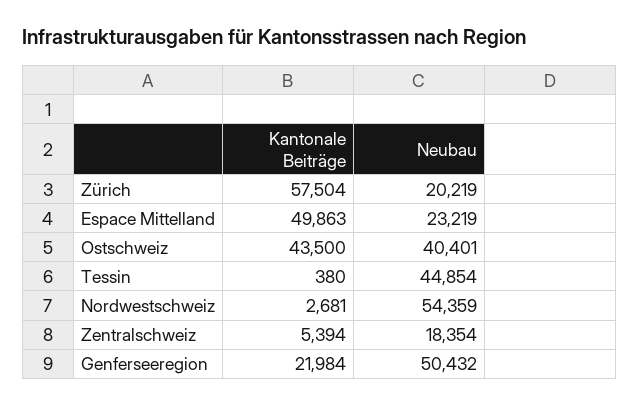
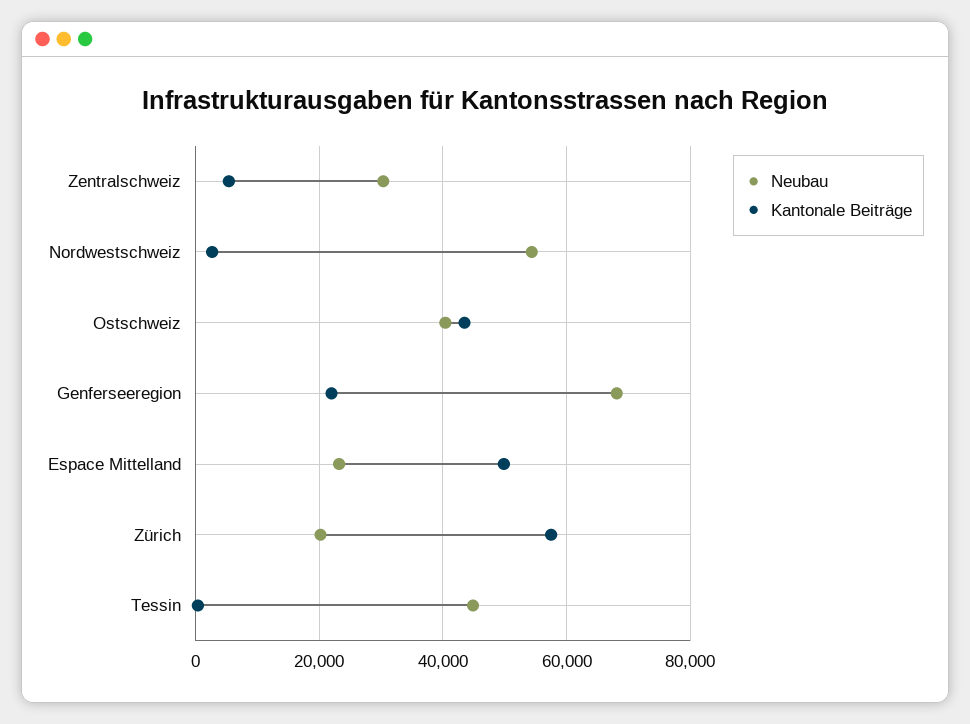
  {
    "Kantonale Beiträge": {
      "Zürich": 57504,
      "Espace Mittelland": 49863,
      "Ostschweiz": 43500,
      "Tessin": 380,
      "Nordwestschweiz": 2681,
      "Zentralschweiz": 5394,
      "Genferseeregion": 21984
    },
    "Neubau": {
      "Zürich": 20219,
      "Espace Mittelland": 23219,
      "Ostschweiz": 40401,
      "Tessin": 44854,
      "Nordwestschweiz": 54359,
-     "Zentralschweiz": 18354,
+     "Zentralschweiz": 30000,
-     "Genferseeregion": 50432
+     "Genferseeregion": 68000
    }
  }

